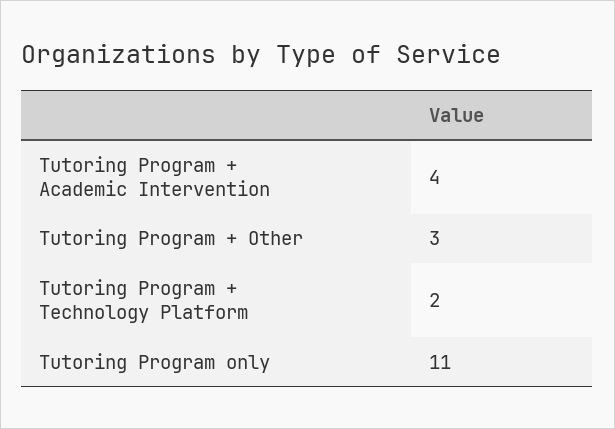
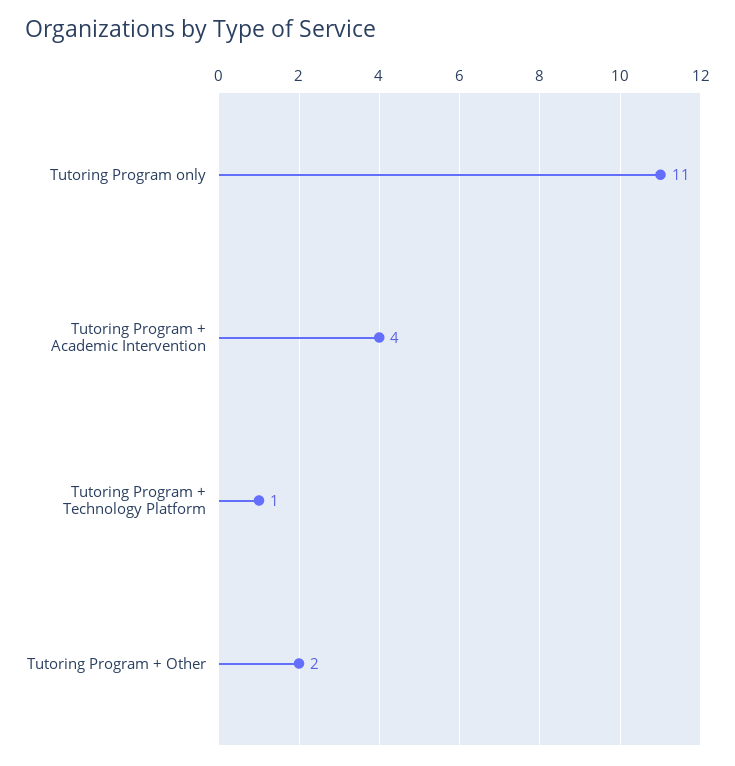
  {
    "Tutoring Program + Academic Intervention": 4,
-   "Tutoring Program + Other": 3,
+   "Tutoring Program + Other": 2,
-   "Tutoring Program + Technology Platform": 2,
+   "Tutoring Program + Technology Platform": 1,
    "Tutoring Program only": 11
  }

